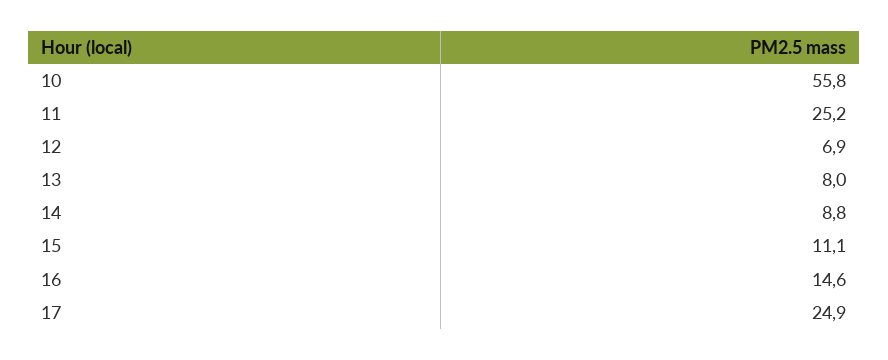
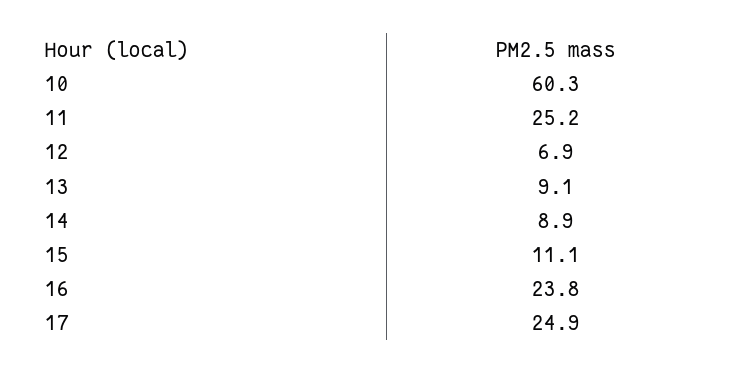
  {
-   "10": 55.8,
+   "10": 60.3,
    "11": 25.2,
    "12": 6.9,
-   "13": 8,
+   "13": 9.1,
-   "14": 8.8,
+   "14": 8.9,
    "15": 11.1,
-   "16": 14.6,
+   "16": 23.8,
    "17": 24.9
  }

